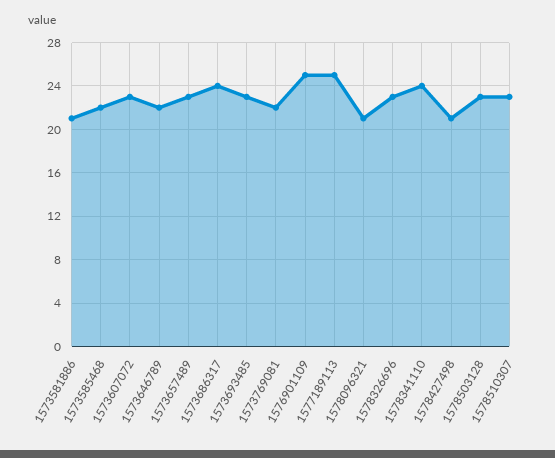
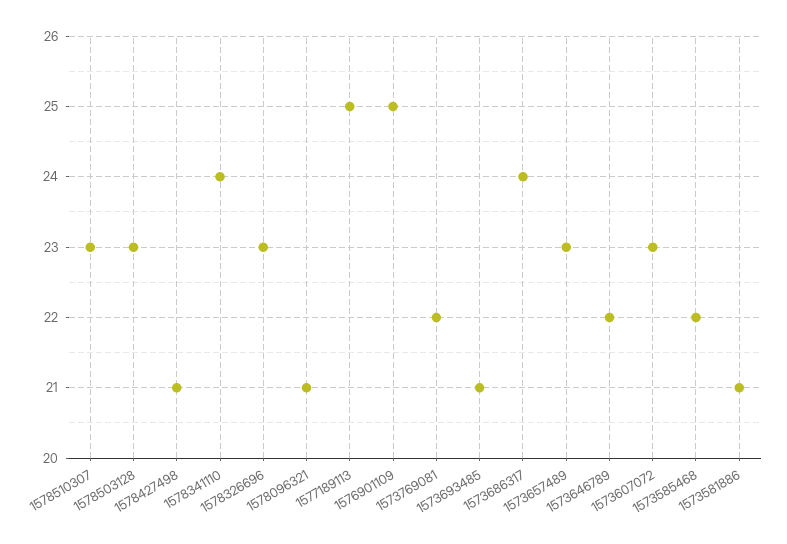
  {
    "1573581886": 21,
    "1573585468": 22,
    "1573607072": 23,
    "1573646789": 22,
    "1573657489": 23,
    "1573686317": 24,
-   "1573693485": 23,
+   "1573693485": 21,
    "1573769081": 22,
    "1576901109": 25,
    "1577189113": 25,
    "1578096321": 21,
    "1578326696": 23,
    "1578341110": 24,
    "1578427498": 21,
    "1578503128": 23,
    "1578510307": 23
  }

